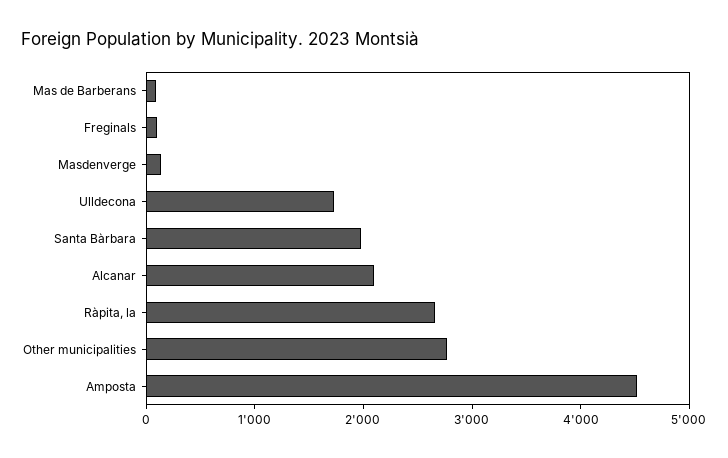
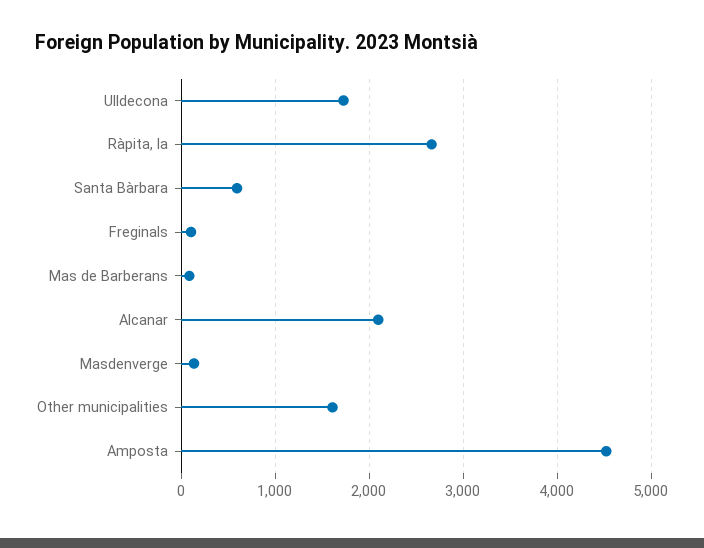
  {
    "Mas de Barberans": 100,
    "Freginals": 100,
    "Masdenverge": 100,
    "Ulldecona": 1700,
-   "Santa Bàrbara": 2000,
+   "Santa Bàrbara": 600,
    "Alcanar": 2100,
    "Ràpita, la": 2700,
-   "Other municipalities": 2800,
+   "Other municipalities": 1600,
    "Amposta": 4500
  }

